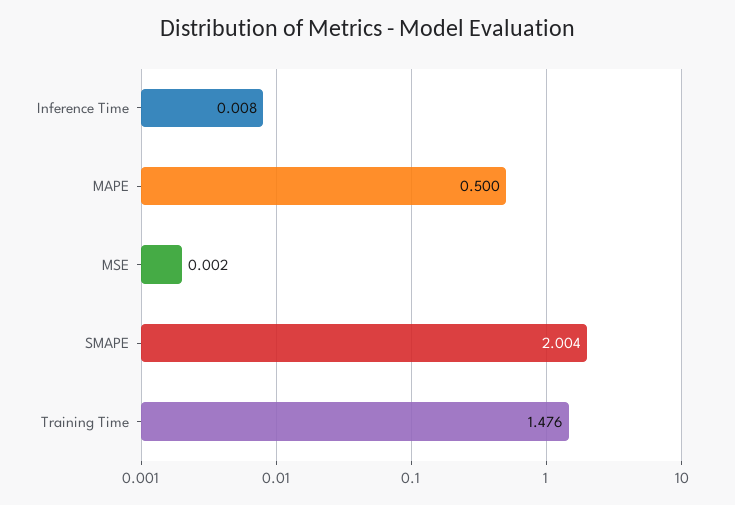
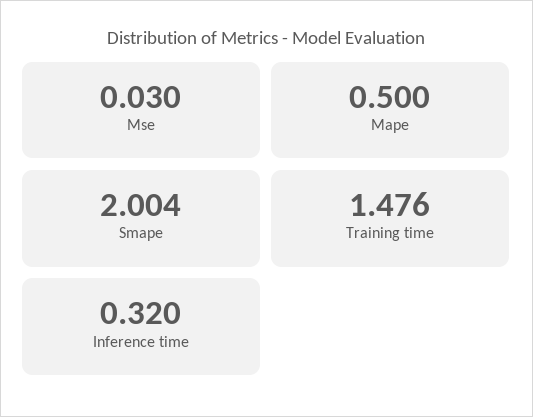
  {
-   "Inference Time": 0.008,
+   "Inference Time": 0.32,
    "MAPE": 0.5,
-   "MSE": 0.002,
+   "MSE": 0.03,
    "SMAPE": 2.004,
    "Training Time": 1.476
  }

